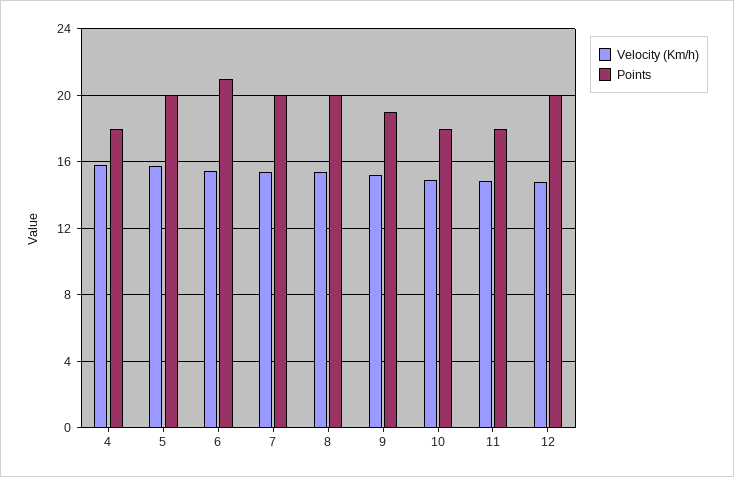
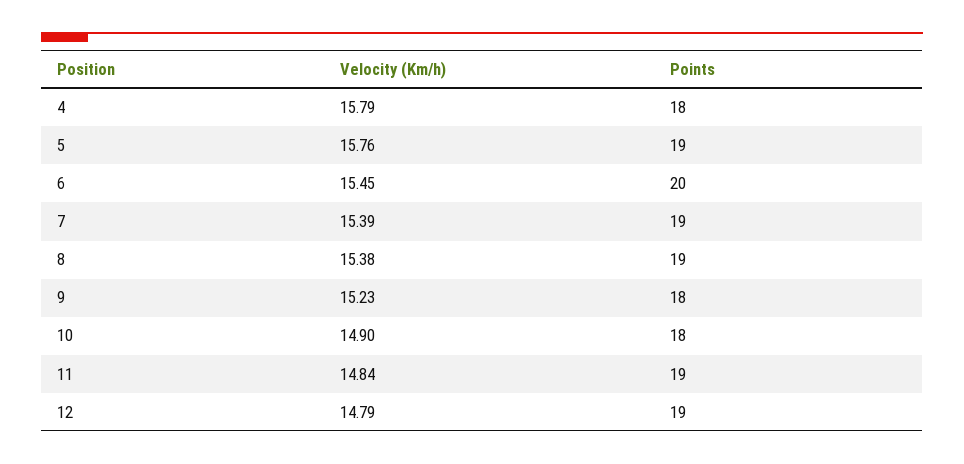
  {
    "Velocity (Km/h)": {
      "4": 15.79,
      "5": 15.76,
      "6": 15.45,
      "7": 15.39,
      "8": 15.38,
      "9": 15.23,
      "10": 14.9,
      "11": 14.84,
      "12": 14.79
    },
    "Points": {
      "4": 18,
-     "5": 20,
+     "5": 19,
-     "6": 21,
+     "6": 20,
-     "7": 20,
+     "7": 19,
-     "8": 20,
+     "8": 19,
-     "9": 19,
+     "9": 18,
      "10": 18,
-     "11": 18,
+     "11": 19,
-     "12": 20
+     "12": 19
    }
  }

